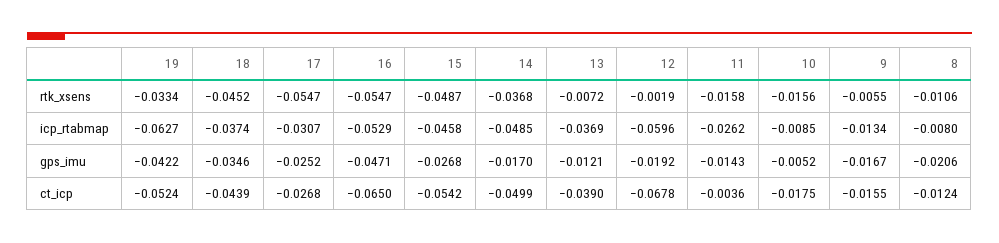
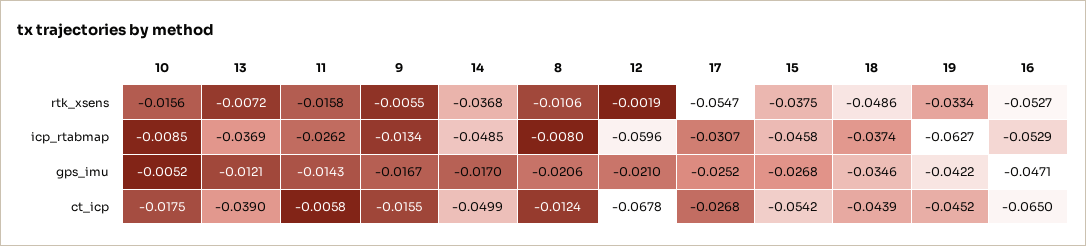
  {
    "19": {
      "rtk_xsens": -0.0334,
      "icp_rtabmap": -0.0627,
      "gps_imu": -0.0422,
-     "ct_icp": -0.0524
+     "ct_icp": -0.0452
    },
    "18": {
-     "rtk_xsens": -0.0452,
+     "rtk_xsens": -0.0486,
      "icp_rtabmap": -0.0374,
      "gps_imu": -0.0346,
      "ct_icp": -0.0439
    },
    "17": {
      "rtk_xsens": -0.0547,
      "icp_rtabmap": -0.0307,
      "gps_imu": -0.0252,
      "ct_icp": -0.0268
    },
    "16": {
-     "rtk_xsens": -0.0547,
+     "rtk_xsens": -0.0527,
      "icp_rtabmap": -0.0529,
      "gps_imu": -0.0471,
      "ct_icp": -0.065
    },
    "15": {
-     "rtk_xsens": -0.0487,
+     "rtk_xsens": -0.0375,
      "icp_rtabmap": -0.0458,
      "gps_imu": -0.0268,
      "ct_icp": -0.0542
    },
    "14": {
      "rtk_xsens": -0.0368,
      "icp_rtabmap": -0.0485,
      "gps_imu": -0.017,
      "ct_icp": -0.0499
    },
    "13": {
      "rtk_xsens": -0.0072,
      "icp_rtabmap": -0.0369,
      "gps_imu": -0.0121,
      "ct_icp": -0.039
    },
    "12": {
      "rtk_xsens": -0.0019,
      "icp_rtabmap": -0.0596,
-     "gps_imu": -0.0192,
+     "gps_imu": -0.021,
      "ct_icp": -0.0678
    },
    "11": {
      "rtk_xsens": -0.0158,
      "icp_rtabmap": -0.0262,
      "gps_imu": -0.0143,
-     "ct_icp": -0.0036
+     "ct_icp": -0.0058
    },
    "10": {
      "rtk_xsens": -0.0156,
      "icp_rtabmap": -0.0085,
      "gps_imu": -0.0052,
      "ct_icp": -0.0175
    },
    "9": {
      "rtk_xsens": -0.0055,
      "icp_rtabmap": -0.0134,
      "gps_imu": -0.0167,
      "ct_icp": -0.0155
    },
    "8": {
      "rtk_xsens": -0.0106,
      "icp_rtabmap": -0.008,
      "gps_imu": -0.0206,
      "ct_icp": -0.0124
    }
  }

